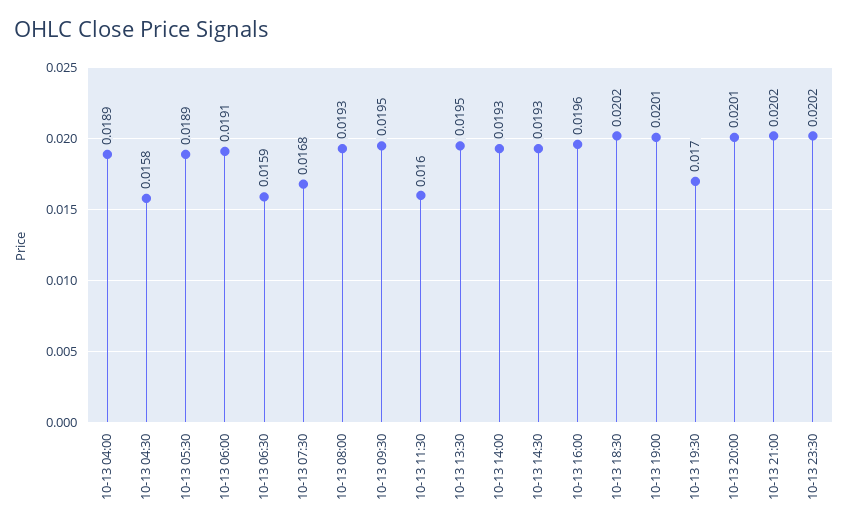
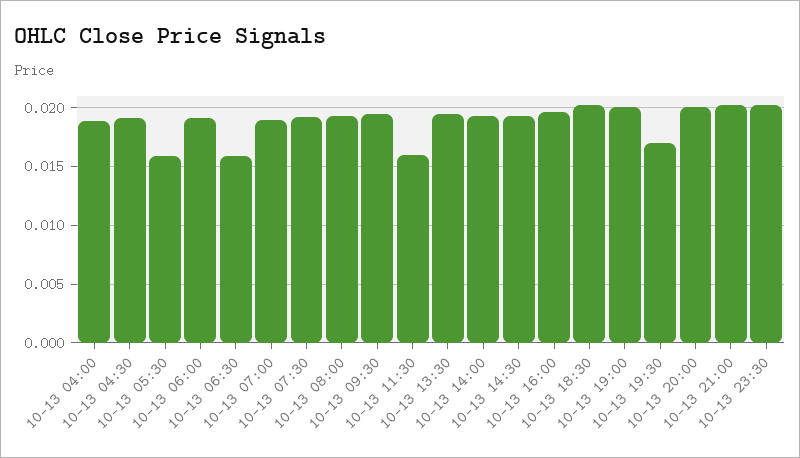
  {
    "10-13 04:00": 0.0189,
-   "10-13 04:30": 0.0158,
+   "10-13 04:30": 0.019,
-   "10-13 05:30": 0.0189,
+   "10-13 05:30": 0.016,
    "10-13 06:00": 0.0191,
    "10-13 06:30": 0.0159,
-   "10-13 07:30": 0.0168,
+   "10-13 07:30": 0.019,
    "10-13 08:00": 0.0193,
    "10-13 09:30": 0.0195,
    "10-13 11:30": 0.016,
    "10-13 13:30": 0.0195,
    "10-13 14:00": 0.0193,
    "10-13 14:30": 0.0193,
    "10-13 16:00": 0.0196,
    "10-13 18:30": 0.0202,
    "10-13 19:00": 0.0201,
    "10-13 19:30": 0.017,
    "10-13 20:00": 0.0201,
    "10-13 21:00": 0.0202,
-   "10-13 23:30": 0.0202
+   "10-13 23:30": 0.0202,
+   "10-13 07:00": 0.019
  }

